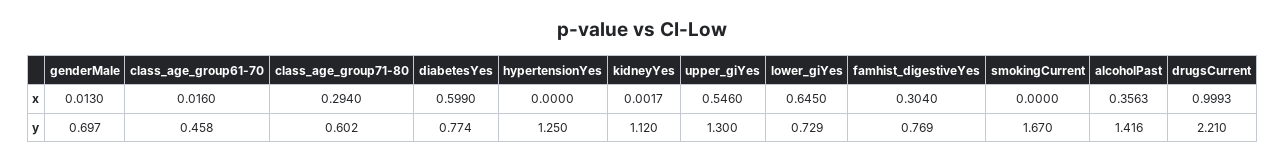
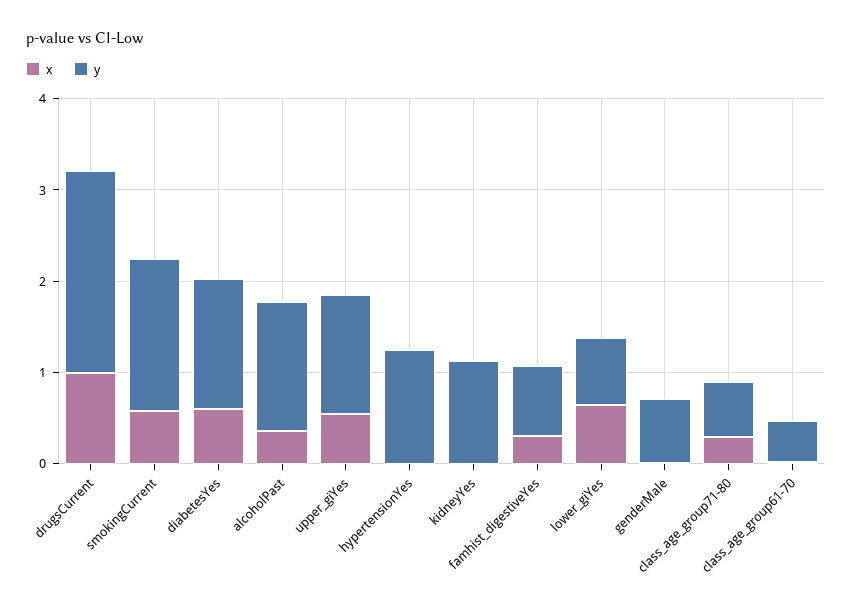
  {
    "x": {
      "genderMale": 0.013,
      "class_age_group61-70": 0.016,
      "class_age_group71-80": 0.294,
      "diabetesYes": 0.599,
      "hypertensionYes": 0,
      "kidneyYes": 0.0017,
      "upper_giYes": 0.546,
      "lower_giYes": 0.645,
      "famhist_digestiveYes": 0.304,
-     "smokingCurrent": 0,
+     "smokingCurrent": 0.6,
      "alcoholPast": 0.3563,
      "drugsCurrent": 0.9993
    },
    "y": {
      "genderMale": 0.697,
      "class_age_group61-70": 0.458,
      "class_age_group71-80": 0.602,
-     "diabetesYes": 0.774,
+     "diabetesYes": 1.4,
      "hypertensionYes": 1.25,
      "kidneyYes": 1.12,
      "upper_giYes": 1.3,
      "lower_giYes": 0.729,
      "famhist_digestiveYes": 0.769,
      "smokingCurrent": 1.67,
      "alcoholPast": 1.416,
      "drugsCurrent": 2.21
    }
  }

